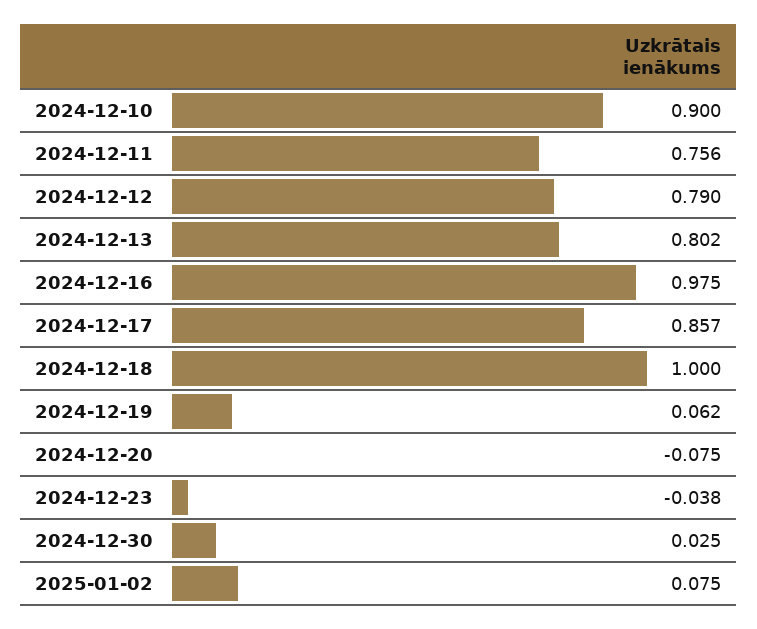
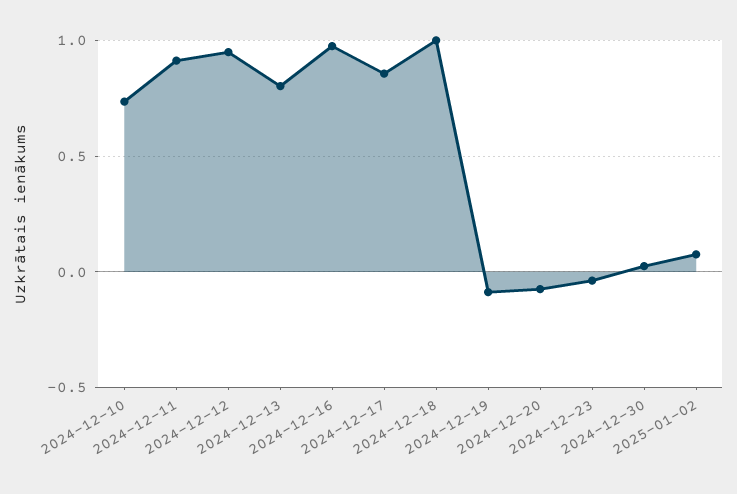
  {
-   "2024-12-10": 0.9,
+   "2024-12-10": 0.75,
-   "2024-12-11": 0.756,
+   "2024-12-11": 0.9,
-   "2024-12-12": 0.79,
+   "2024-12-12": 0.95,
    "2024-12-13": 0.802,
    "2024-12-16": 0.975,
    "2024-12-17": 0.857,
    "2024-12-18": 1,
-   "2024-12-19": 0.062,
+   "2024-12-19": -0.1,
    "2024-12-20": -0.075,
    "2024-12-23": -0.038,
    "2024-12-30": 0.025,
    "2025-01-02": 0.075
  }

